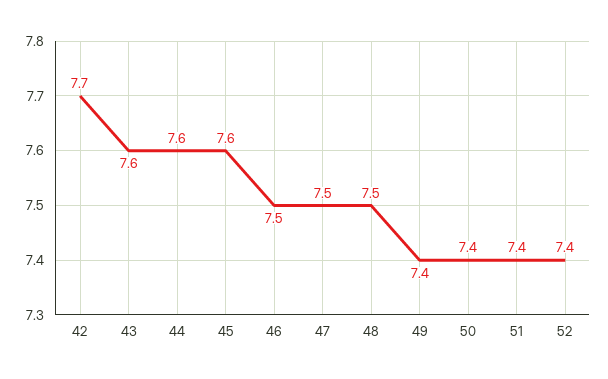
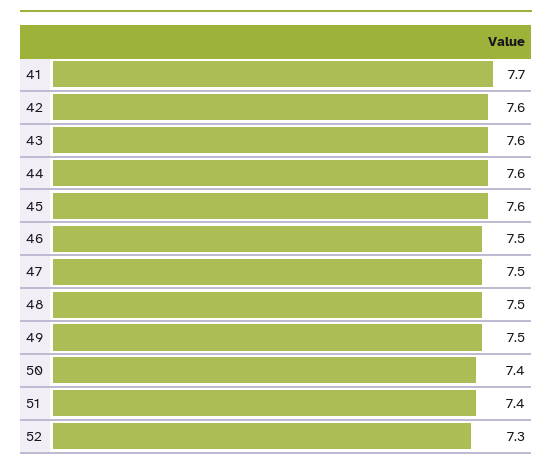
  {
-   "42": 7.7,
+   "42": 7.6,
    "43": 7.6,
    "44": 7.6,
    "45": 7.6,
    "46": 7.5,
    "47": 7.5,
    "48": 7.5,
-   "49": 7.4,
+   "49": 7.5,
    "50": 7.4,
    "51": 7.4,
-   "52": 7.4
+   "52": 7.3,
+   "41": 7.7
  }

